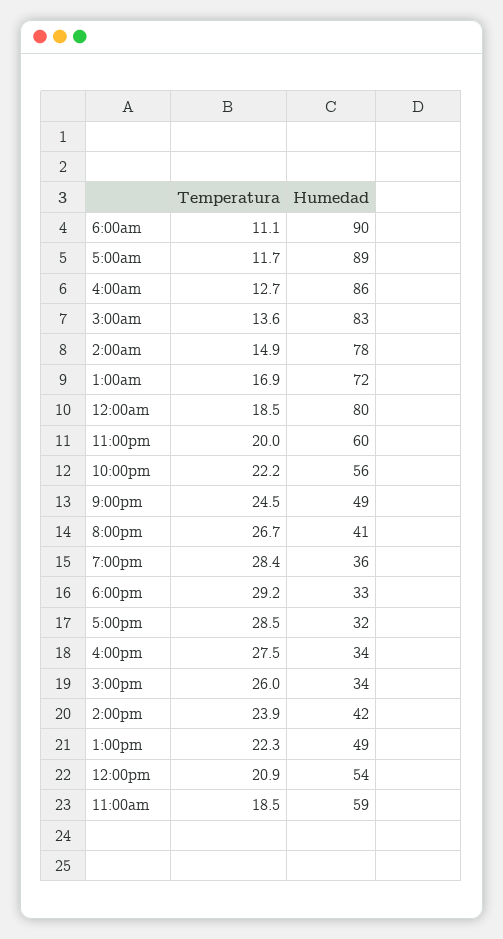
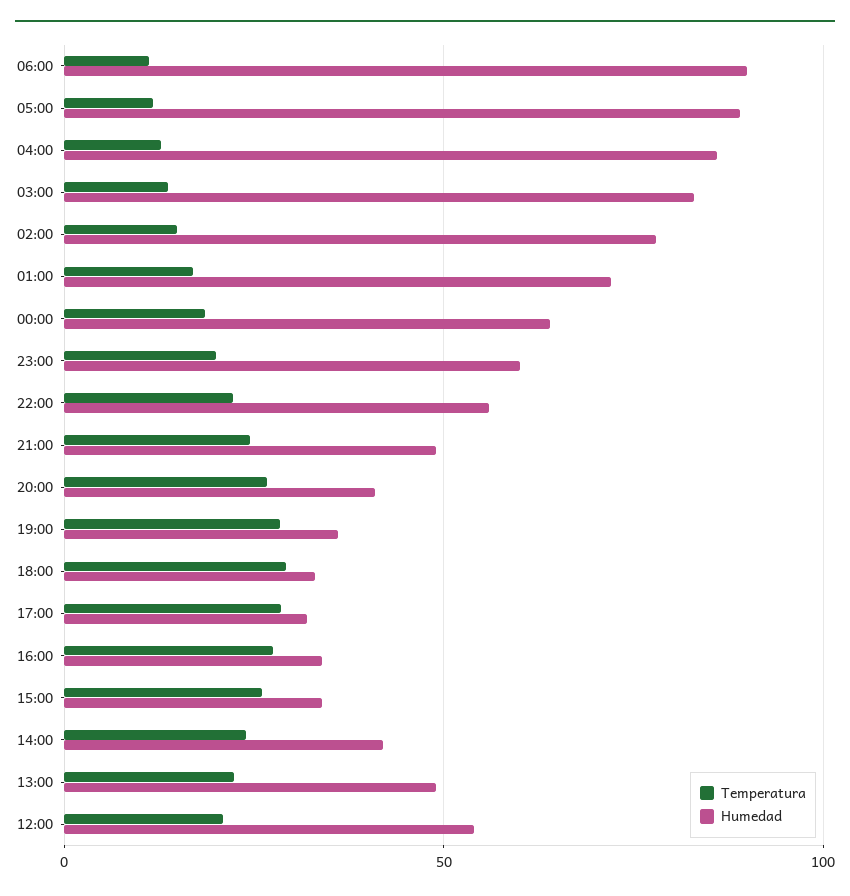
  {
    "Temperatura": {
      "6:00am": 11.1,
      "5:00am": 11.7,
      "4:00am": 12.7,
      "3:00am": 13.6,
      "2:00am": 14.9,
      "1:00am": 16.9,
      "12:00am": 18.5,
      "11:00pm": 20,
      "10:00pm": 22.2,
      "9:00pm": 24.5,
      "8:00pm": 26.7,
      "7:00pm": 28.4,
      "6:00pm": 29.2,
      "5:00pm": 28.5,
      "4:00pm": 27.5,
      "3:00pm": 26,
      "2:00pm": 23.9,
      "1:00pm": 22.3,
-     "12:00pm": 20.9,
+     "12:00pm": 20.9
-     "11:00am": 18.5
    },
    "Humedad": {
      "6:00am": 90,
      "5:00am": 89,
      "4:00am": 86,
      "3:00am": 83,
      "2:00am": 78,
      "1:00am": 72,
-     "12:00am": 80,
+     "12:00am": 65,
      "11:00pm": 60,
      "10:00pm": 56,
      "9:00pm": 49,
      "8:00pm": 41,
      "7:00pm": 36,
      "6:00pm": 33,
      "5:00pm": 32,
      "4:00pm": 34,
      "3:00pm": 34,
      "2:00pm": 42,
      "1:00pm": 49,
-     "12:00pm": 54,
+     "12:00pm": 54
-     "11:00am": 59
    }
  }

